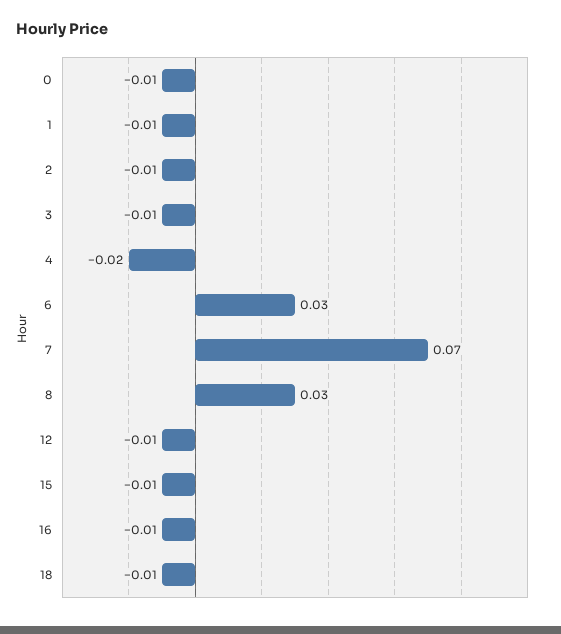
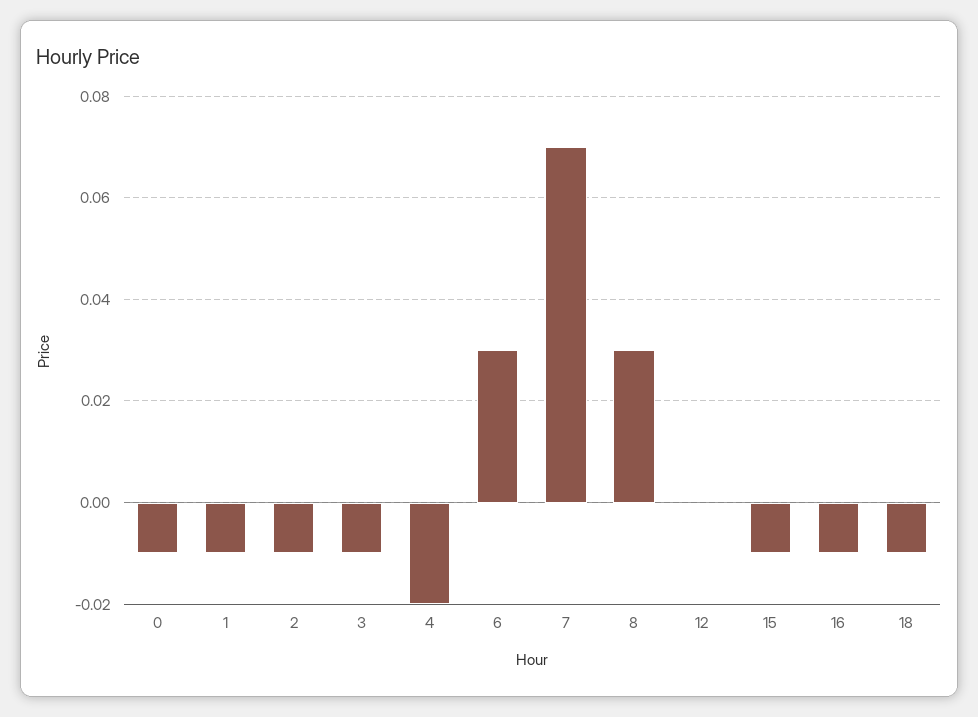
  {
    "0": -0.01,
    "1": -0.01,
    "2": -0.01,
    "3": -0.01,
    "4": -0.02,
    "6": 0.03,
    "7": 0.07,
    "8": 0.03,
-   "12": -0.01,
+   "12": 0,
    "15": -0.01,
    "16": -0.01,
    "18": -0.01
  }

